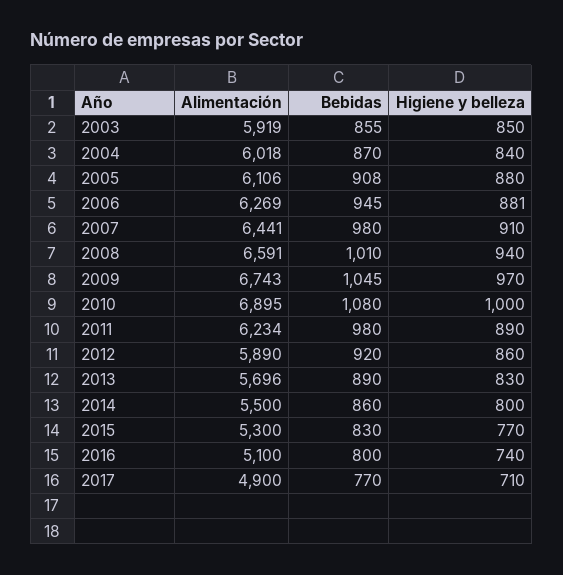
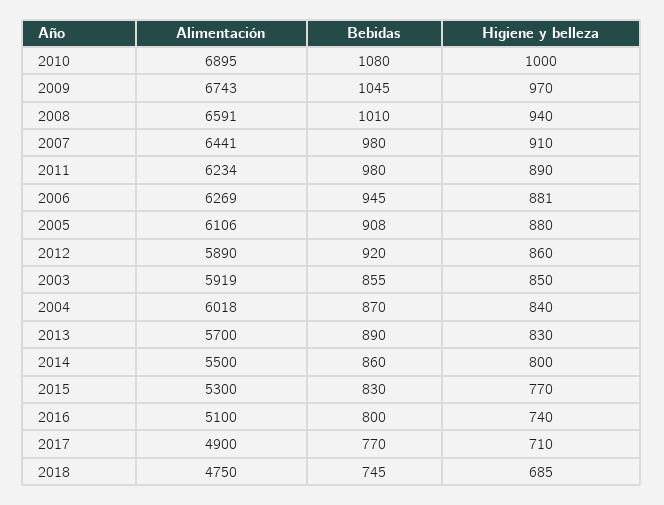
  {
    "Alimentación": {
      "2003": 5919,
      "2004": 6018,
      "2005": 6106,
      "2006": 6269,
      "2007": 6441,
      "2008": 6591,
      "2009": 6743,
      "2010": 6895,
      "2011": 6234,
      "2012": 5890,
-     "2013": 5696,
+     "2013": 5700,
      "2014": 5500,
      "2015": 5300,
      "2016": 5100,
-     "2017": 4900
+     "2017": 4900,
+     "2018": 4750
    },
    "Bebidas": {
      "2003": 855,
      "2004": 870,
      "2005": 908,
      "2006": 945,
      "2007": 980,
      "2008": 1010,
      "2009": 1045,
      "2010": 1080,
      "2011": 980,
      "2012": 920,
      "2013": 890,
      "2014": 860,
      "2015": 830,
      "2016": 800,
-     "2017": 770
+     "2017": 770,
+     "2018": 745
    },
    "Higiene y belleza": {
      "2003": 850,
      "2004": 840,
      "2005": 880,
      "2006": 881,
      "2007": 910,
      "2008": 940,
      "2009": 970,
      "2010": 1000,
      "2011": 890,
      "2012": 860,
      "2013": 830,
      "2014": 800,
      "2015": 770,
      "2016": 740,
-     "2017": 710
+     "2017": 710,
+     "2018": 685
    }
  }

